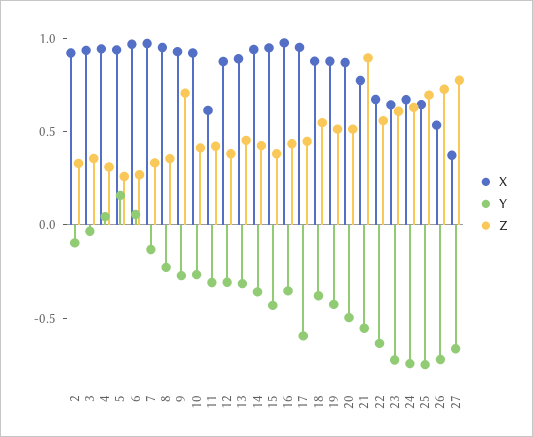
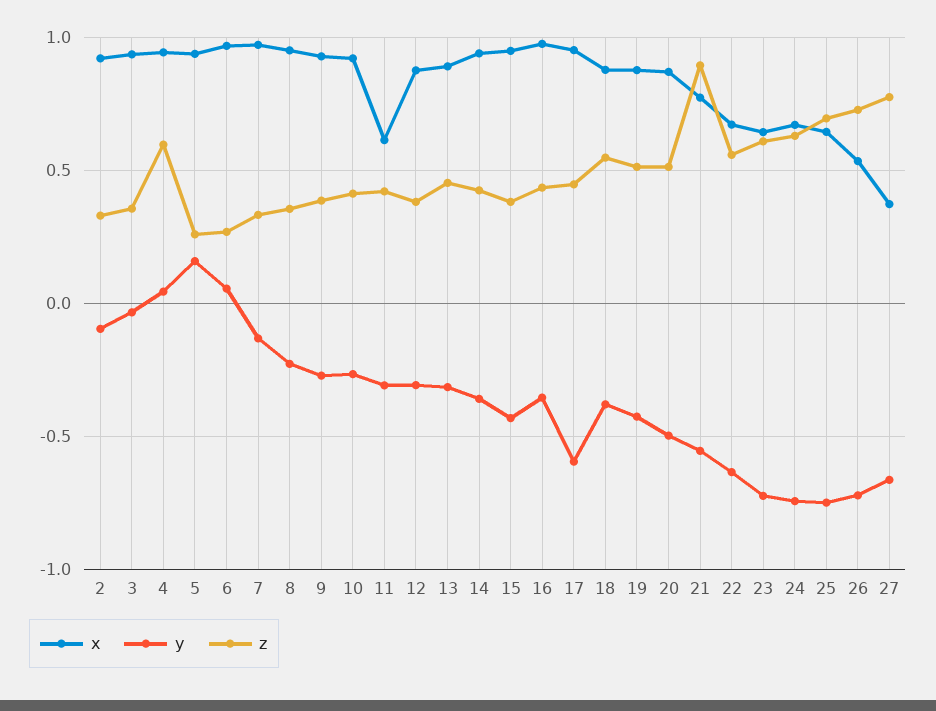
  {
    "X": {
      "2": 0.9,
      "3": 0.95,
      "4": 0.95,
      "5": 0.95,
      "6": 0.95,
      "7": 0.95,
      "8": 0.95,
      "9": 0.95,
      "10": 0.9,
      "11": 0.6,
      "12": 0.9,
      "13": 0.9,
      "14": 0.95,
      "15": 0.95,
      "16": 0.95,
      "17": 0.95,
      "18": 0.9,
      "19": 0.9,
      "20": 0.85,
      "21": 0.75,
      "22": 0.65,
      "23": 0.65,
      "24": 0.65,
      "25": 0.65,
      "26": 0.55,
      "27": 0.35
    },
    "Y": {
      "2": -0.1,
      "3": -0.05,
      "4": 0.05,
      "5": 0.15,
      "6": 0.05,
      "7": -0.15,
      "8": -0.25,
      "9": -0.25,
      "10": -0.25,
      "11": -0.3,
      "12": -0.3,
      "13": -0.3,
      "14": -0.35,
      "15": -0.45,
      "16": -0.35,
      "17": -0.6,
      "18": -0.4,
      "19": -0.45,
      "20": -0.5,
      "21": -0.55,
      "22": -0.65,
      "23": -0.7,
      "24": -0.75,
      "25": -0.75,
      "26": -0.7,
      "27": -0.65
    },
    "Z": {
      "2": 0.35,
      "3": 0.35,
-     "4": 0.3,
+     "4": 0.6,
      "5": 0.25,
      "6": 0.25,
      "7": 0.35,
      "8": 0.35,
-     "9": 0.7,
+     "9": 0.4,
      "10": 0.4,
      "11": 0.4,
      "12": 0.4,
      "13": 0.45,
      "14": 0.4,
      "15": 0.4,
      "16": 0.45,
      "17": 0.45,
      "18": 0.55,
      "19": 0.5,
      "20": 0.5,
      "21": 0.9,
      "22": 0.55,
      "23": 0.6,
      "24": 0.65,
      "25": 0.7,
      "26": 0.75,
      "27": 0.75
    }
  }

